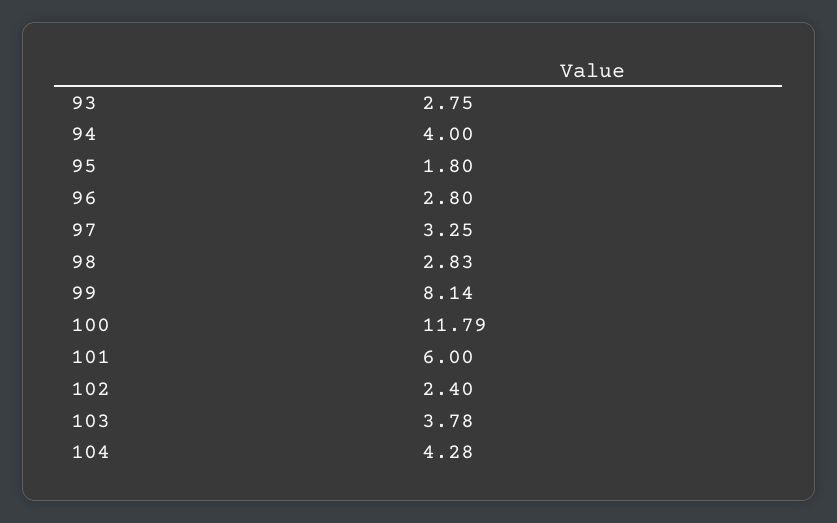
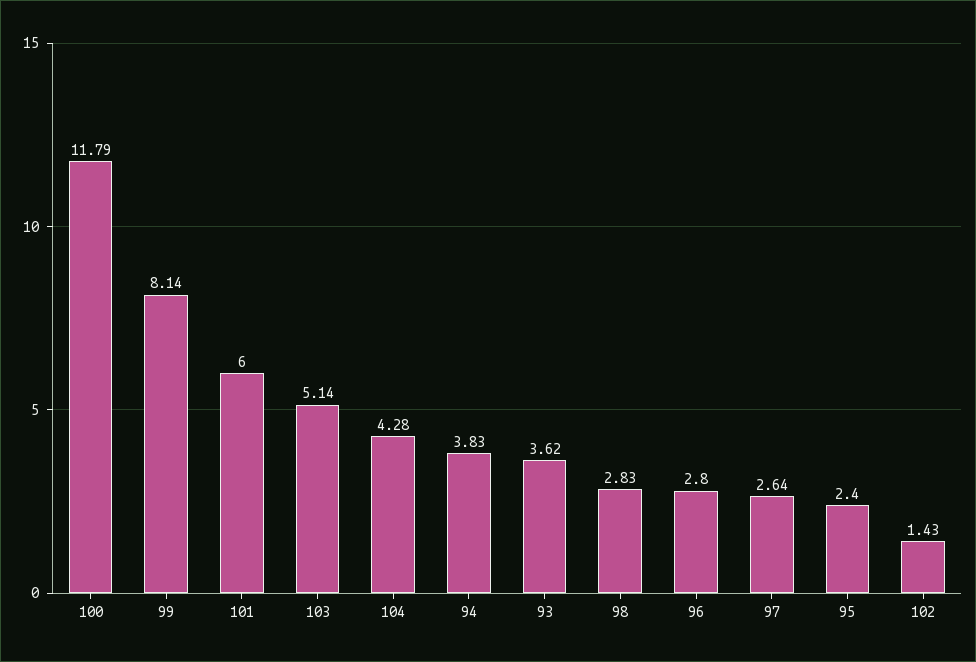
  {
-   "93": 2.75,
+   "93": 3.62,
-   "94": 4,
+   "94": 3.83,
-   "95": 1.8,
+   "95": 2.4,
    "96": 2.8,
-   "97": 3.25,
+   "97": 2.64,
    "98": 2.83,
    "99": 8.14,
    "100": 11.79,
    "101": 6,
-   "102": 2.4,
+   "102": 1.43,
-   "103": 3.78,
+   "103": 5.14,
    "104": 4.28
  }

